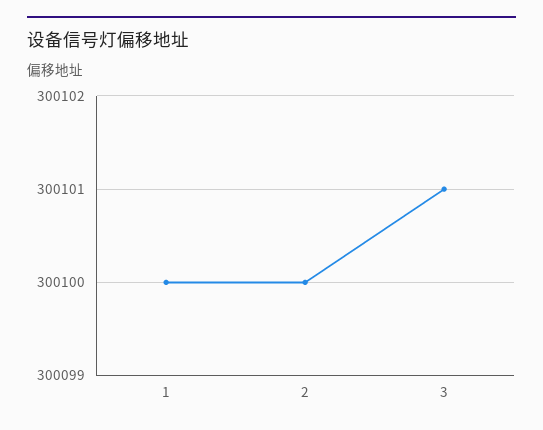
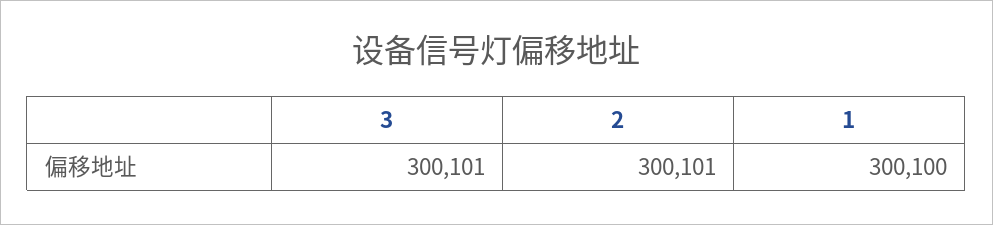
  {
    "1": 300100,
-   "2": 300100,
+   "2": 300101,
    "3": 300101
  }

